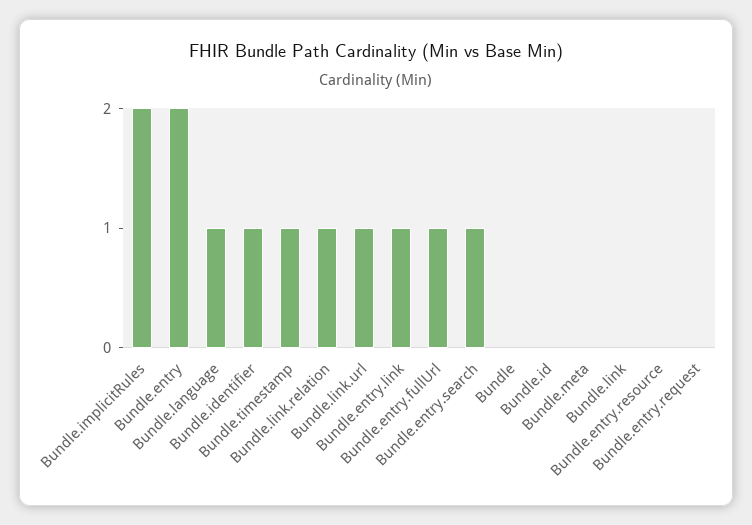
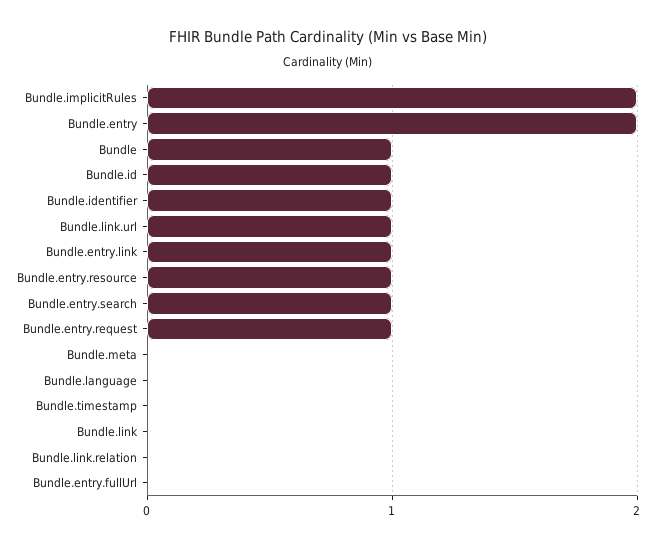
  {
    "Bundle.implicitRules": 2,
    "Bundle.entry": 2,
-   "Bundle.language": 1,
+   "Bundle.language": 0,
    "Bundle.identifier": 1,
-   "Bundle.timestamp": 1,
+   "Bundle.timestamp": 0,
-   "Bundle.link.relation": 1,
+   "Bundle.link.relation": 0,
    "Bundle.link.url": 1,
    "Bundle.entry.link": 1,
-   "Bundle.entry.fullUrl": 1,
+   "Bundle.entry.fullUrl": 0,
    "Bundle.entry.search": 1,
-   "Bundle": 0,
+   "Bundle": 1,
-   "Bundle.id": 0,
+   "Bundle.id": 1,
    "Bundle.meta": 0,
    "Bundle.link": 0,
-   "Bundle.entry.resource": 0,
+   "Bundle.entry.resource": 1,
-   "Bundle.entry.request": 0
+   "Bundle.entry.request": 1
  }

